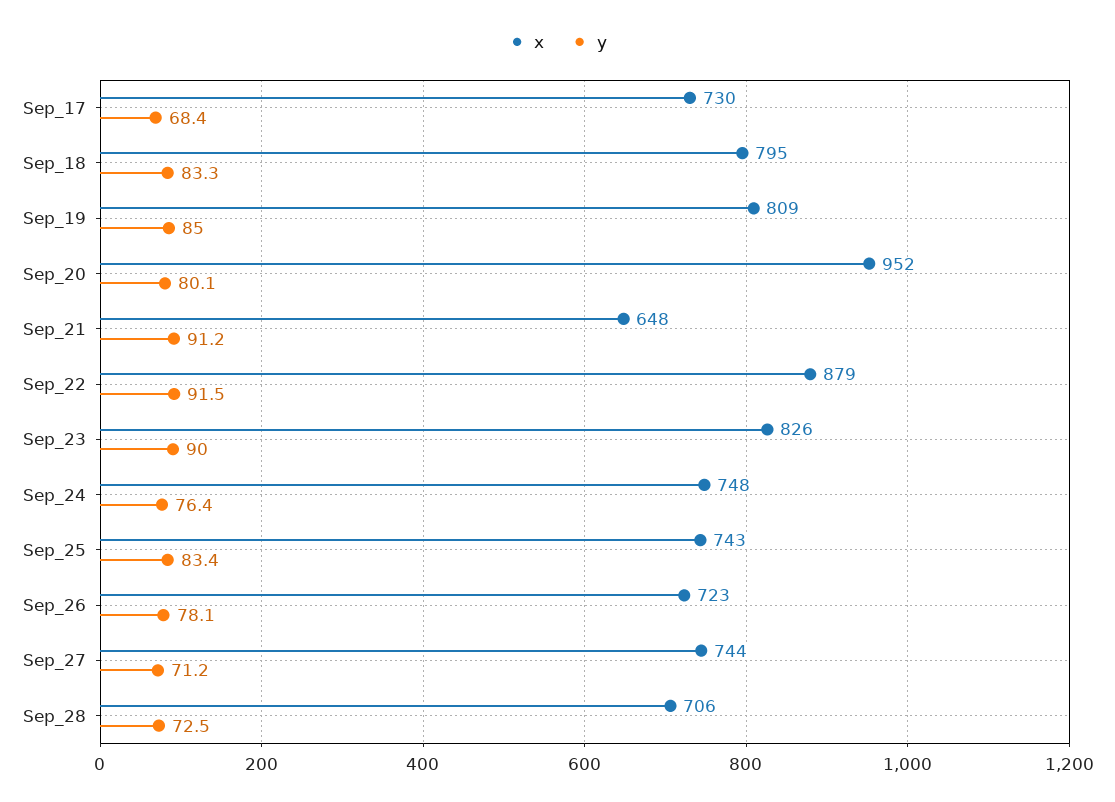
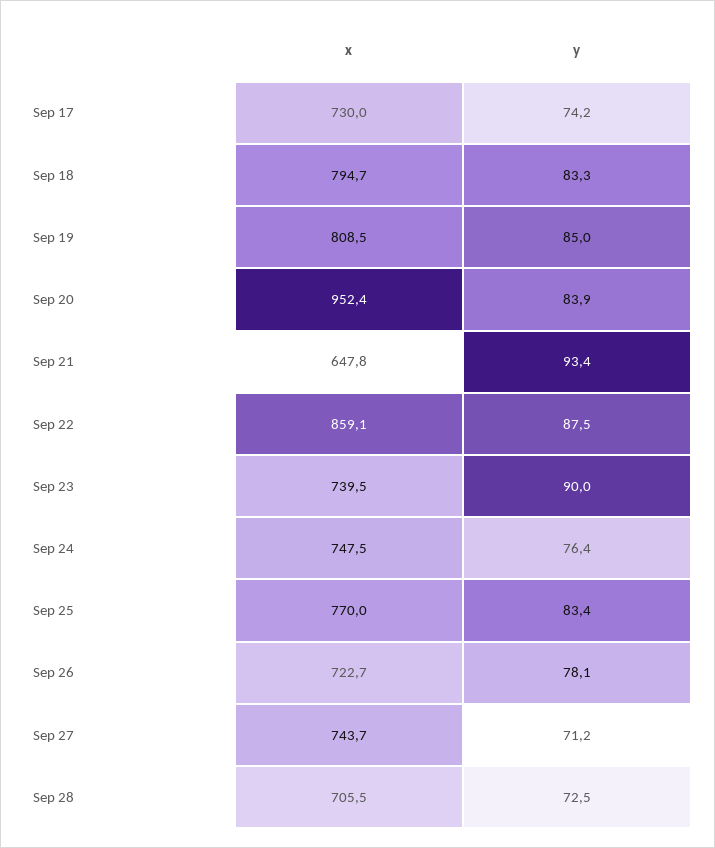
  {
    "x": {
      "Sep_17": 730,
      "Sep_18": 794.7,
      "Sep_19": 808.5,
      "Sep_20": 952.4,
      "Sep_21": 647.8,
-     "Sep_22": 879,
+     "Sep_22": 859.1,
-     "Sep_23": 826,
+     "Sep_23": 739.5,
      "Sep_24": 747.5,
-     "Sep_25": 743,
+     "Sep_25": 770,
      "Sep_26": 722.7,
      "Sep_27": 743.7,
      "Sep_28": 705.5
    },
    "y": {
-     "Sep_17": 68.4,
+     "Sep_17": 74.2,
      "Sep_18": 83.3,
      "Sep_19": 85,
-     "Sep_20": 80.1,
+     "Sep_20": 83.9,
-     "Sep_21": 91.2,
+     "Sep_21": 93.4,
-     "Sep_22": 91.5,
+     "Sep_22": 87.5,
      "Sep_23": 90,
      "Sep_24": 76.4,
      "Sep_25": 83.4,
      "Sep_26": 78.1,
      "Sep_27": 71.2,
      "Sep_28": 72.5
    }
  }

